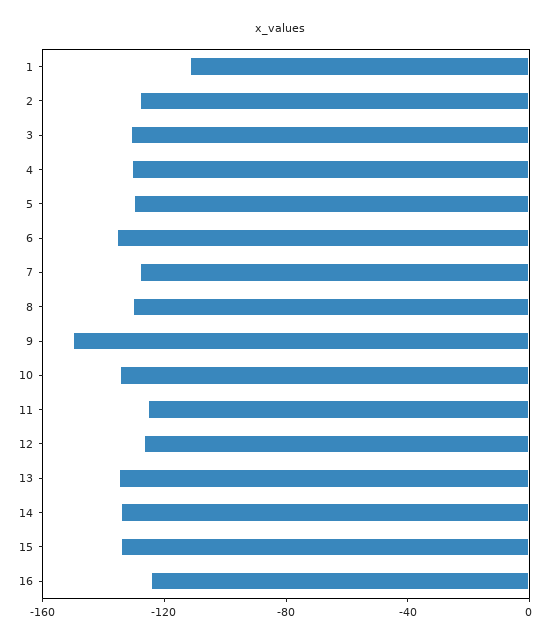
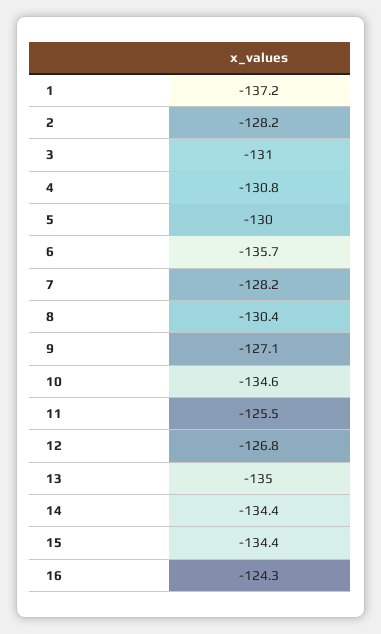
  {
-   "1": -110,
+   "1": -137.2,
    "2": -128.2,
    "3": -131,
    "4": -130.8,
    "5": -130,
    "6": -135.7,
    "7": -128.2,
    "8": -130.4,
-   "9": -150,
+   "9": -127.1,
    "10": -134.6,
    "11": -125.5,
    "12": -126.8,
    "13": -135,
    "14": -134.4,
    "15": -134.4,
    "16": -124.3
  }

